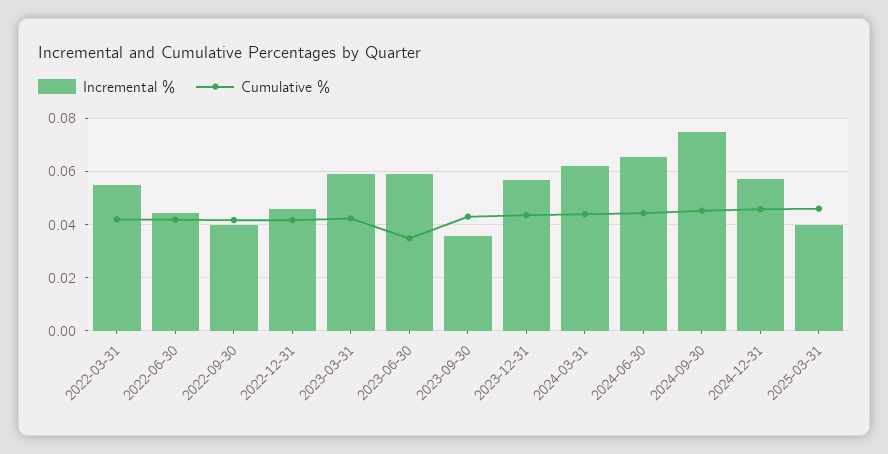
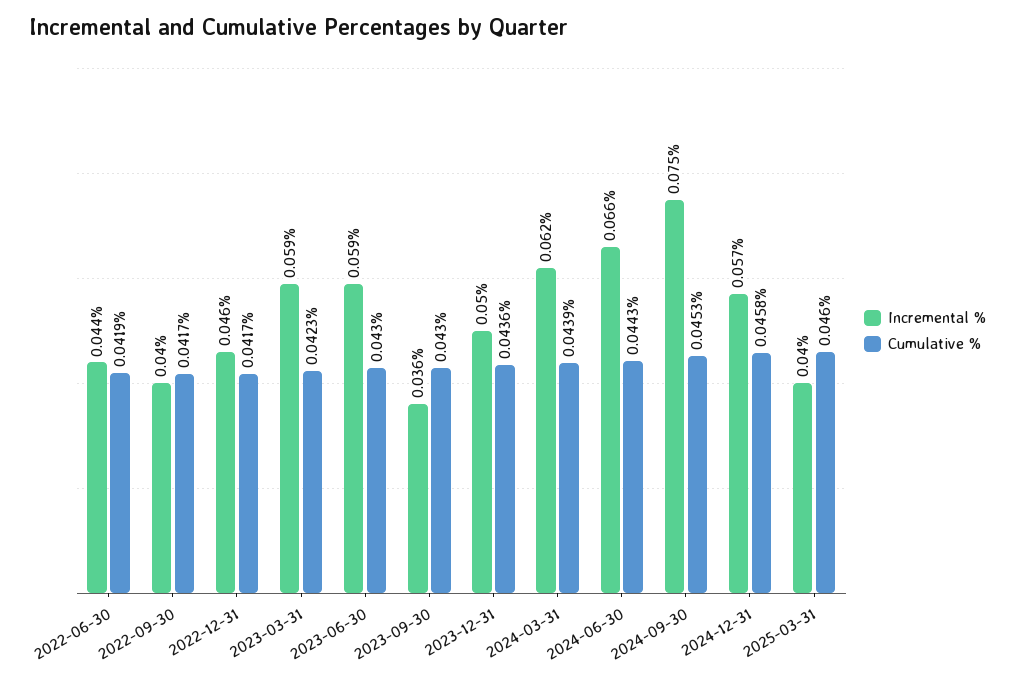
  {
    "Incremental %": {
-     "2022-03-31": 0.055,
      "2022-06-30": 0.044,
      "2022-09-30": 0.04,
      "2022-12-31": 0.046,
      "2023-03-31": 0.059,
      "2023-06-30": 0.059,
      "2023-09-30": 0.036,
-     "2023-12-31": 0.0575,
+     "2023-12-31": 0.05,
      "2024-03-31": 0.062,
      "2024-06-30": 0.066,
      "2024-09-30": 0.075,
      "2024-12-31": 0.057,
      "2025-03-31": 0.04
    },
    "Cumulative %": {
-     "2022-03-31": 0.0425,
      "2022-06-30": 0.0419,
      "2022-09-30": 0.0417,
      "2022-12-31": 0.0417,
      "2023-03-31": 0.0423,
-     "2023-06-30": 0.035,
+     "2023-06-30": 0.043,
      "2023-09-30": 0.043,
      "2023-12-31": 0.0436,
      "2024-03-31": 0.0439,
      "2024-06-30": 0.0443,
      "2024-09-30": 0.0453,
      "2024-12-31": 0.0458,
      "2025-03-31": 0.046
    }
  }

